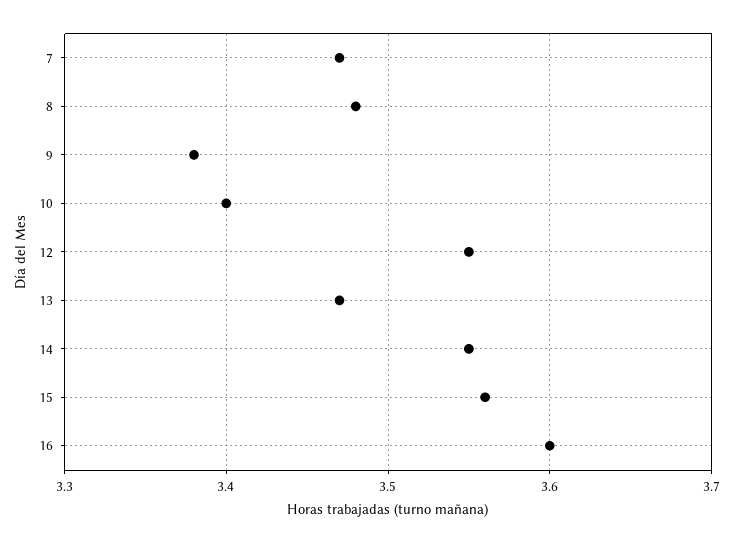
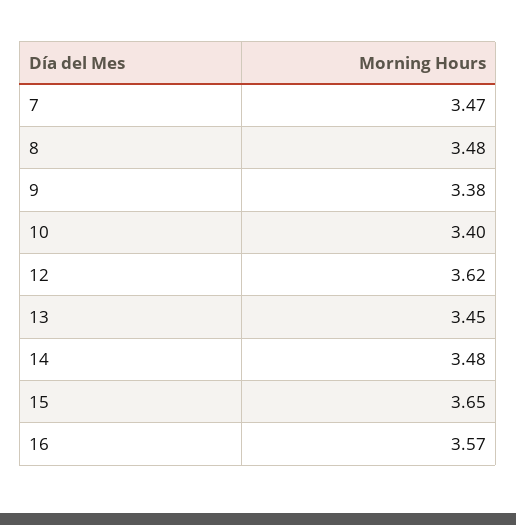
  {
    "7": 3.47,
    "8": 3.48,
    "9": 3.38,
    "10": 3.4,
-   "12": 3.55,
+   "12": 3.62,
-   "13": 3.47,
+   "13": 3.45,
-   "14": 3.55,
+   "14": 3.48,
-   "15": 3.56,
+   "15": 3.65,
-   "16": 3.6
+   "16": 3.57
  }

